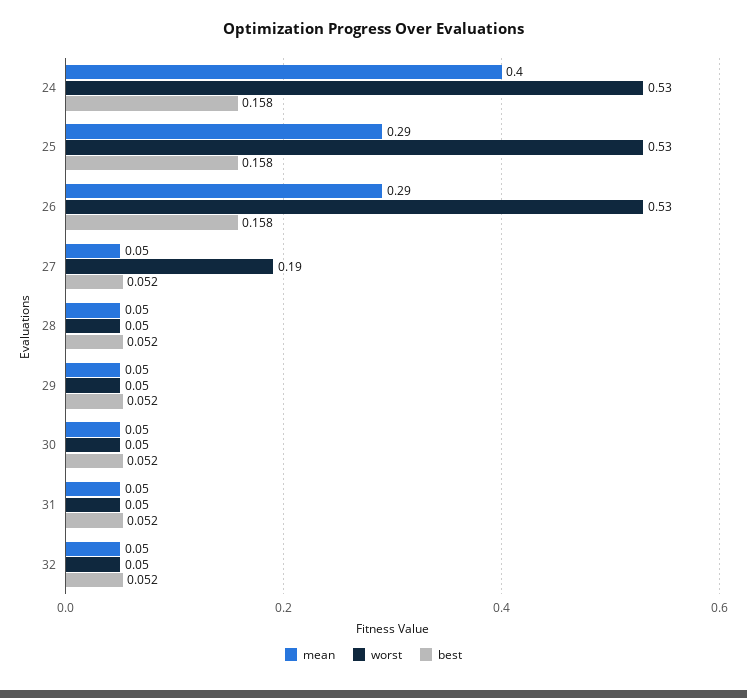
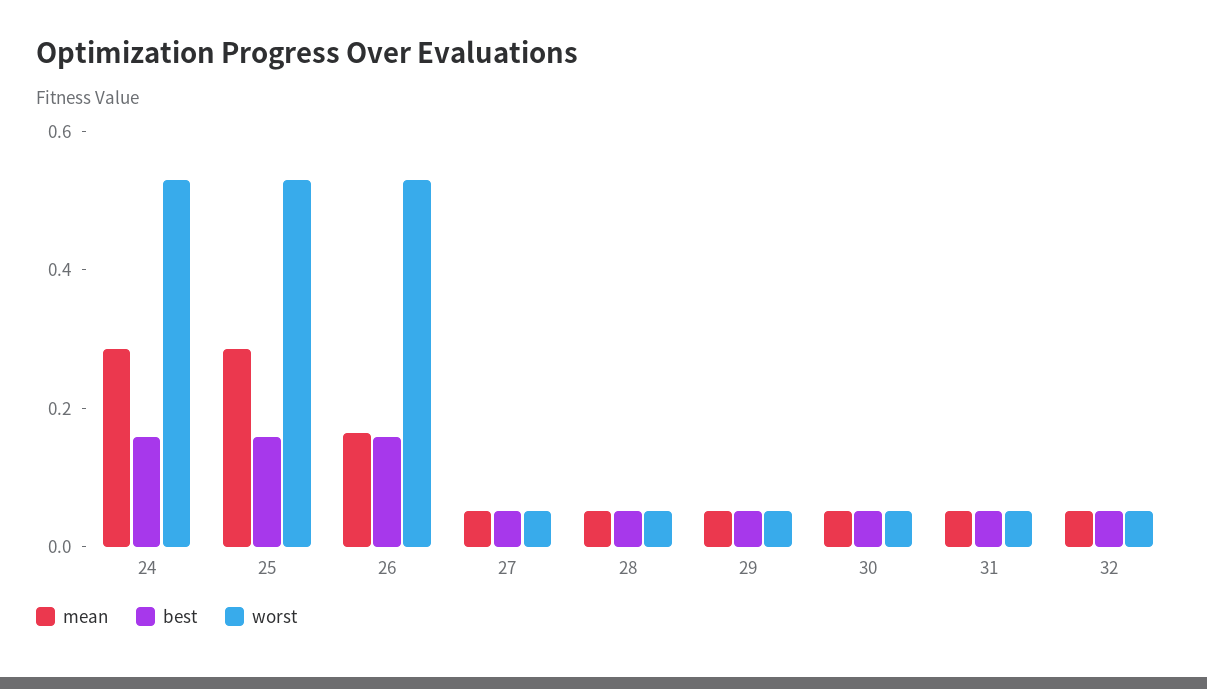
  {
    "mean": {
-     "24": 0.4,
+     "24": 0.3,
      "25": 0.29,
-     "26": 0.29,
+     "26": 0.15,
      "27": 0.05,
      "28": 0.05,
      "29": 0.05,
      "30": 0.05,
      "31": 0.05,
      "32": 0.05
    },
    "worst": {
      "24": 0.53,
      "25": 0.53,
      "26": 0.53,
-     "27": 0.19,
+     "27": 0.05,
      "28": 0.05,
      "29": 0.05,
      "30": 0.05,
      "31": 0.05,
      "32": 0.05
    },
    "best": {
      "24": 0.158,
      "25": 0.158,
      "26": 0.158,
      "27": 0.052,
      "28": 0.052,
      "29": 0.052,
      "30": 0.052,
      "31": 0.052,
      "32": 0.052
    }
  }

